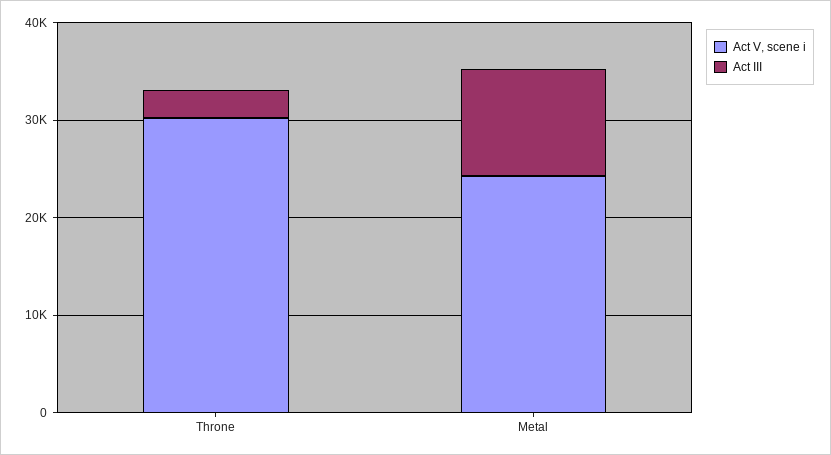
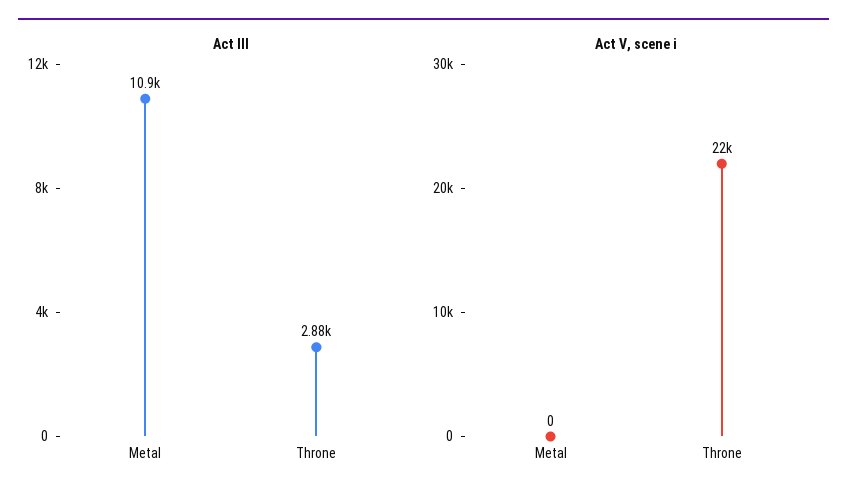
  {
    "Act V, scene i": {
-     "Throne": 30000,
+     "Throne": 22000,
-     "Metal": 24000
+     "Metal": 0
    },
    "Act III": {
      "Throne": 2880,
      "Metal": 10900
    }
  }

